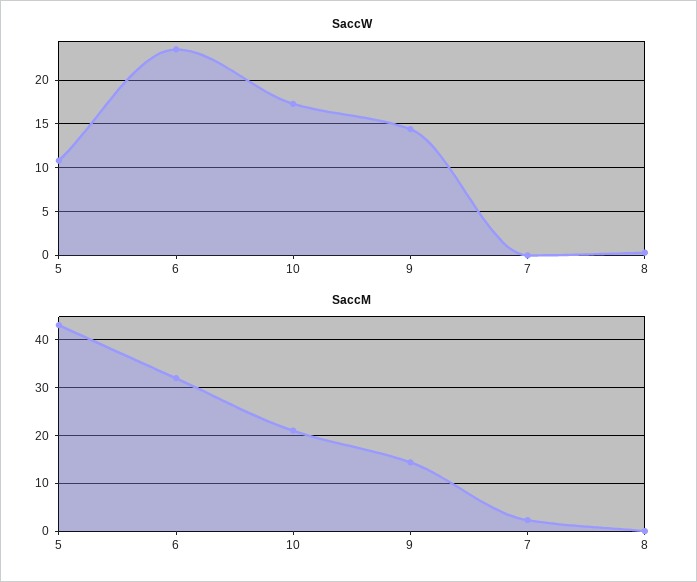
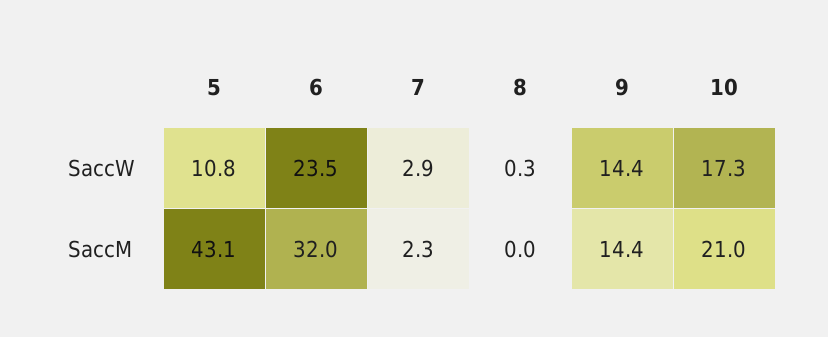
  {
    "SaccW": {
      "5": 10.8,
      "6": 23.5,
      "10": 17.3,
      "9": 14.4,
-     "7": 0,
+     "7": 2.9,
      "8": 0.3
    },
    "SaccM": {
      "5": 43.1,
      "6": 32,
      "10": 21,
      "9": 14.4,
      "7": 2.3,
      "8": 0
    }
  }

